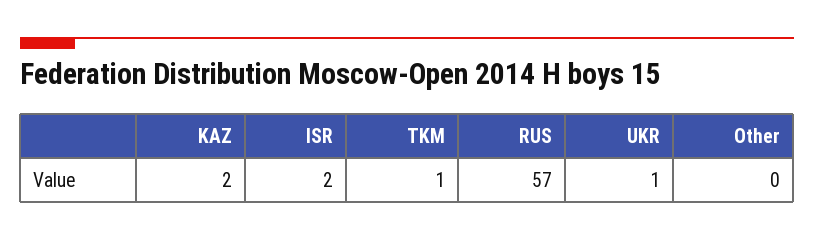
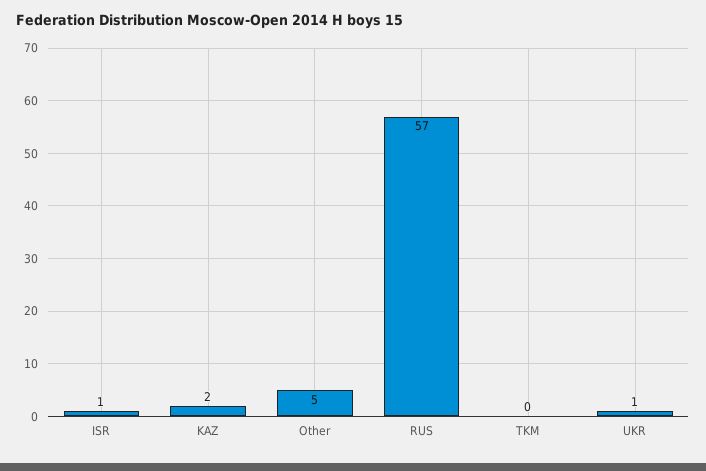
  {
    "KAZ": 2,
-   "ISR": 2,
+   "ISR": 1,
-   "TKM": 1,
+   "TKM": 0,
    "RUS": 57,
    "UKR": 1,
-   "Other": 0
+   "Other": 5
  }

